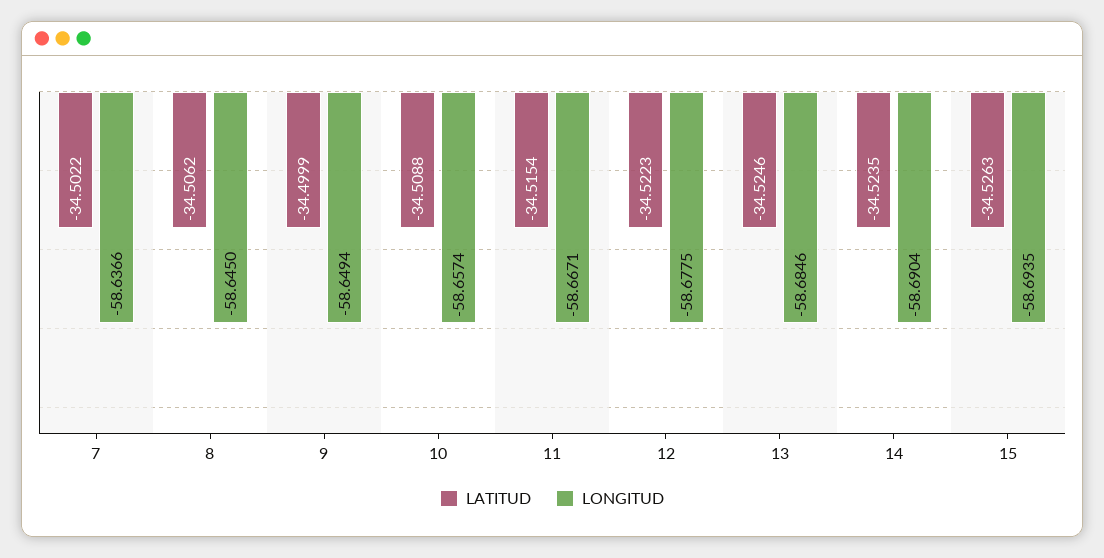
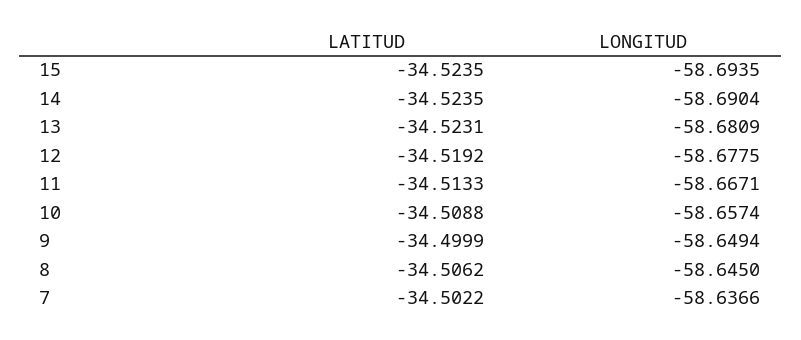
  {
    "LATITUD": {
      "7": -34.5022,
      "8": -34.5062,
      "9": -34.4999,
      "10": -34.5088,
-     "11": -34.5154,
+     "11": -34.5133,
-     "12": -34.5223,
+     "12": -34.5192,
-     "13": -34.5246,
+     "13": -34.5231,
      "14": -34.5235,
-     "15": -34.5263
+     "15": -34.5235
    },
    "LONGITUD": {
      "7": -58.6366,
      "8": -58.645,
      "9": -58.6494,
      "10": -58.6574,
      "11": -58.6671,
      "12": -58.6775,
-     "13": -58.6846,
+     "13": -58.6809,
      "14": -58.6904,
      "15": -58.6935
    }
  }

